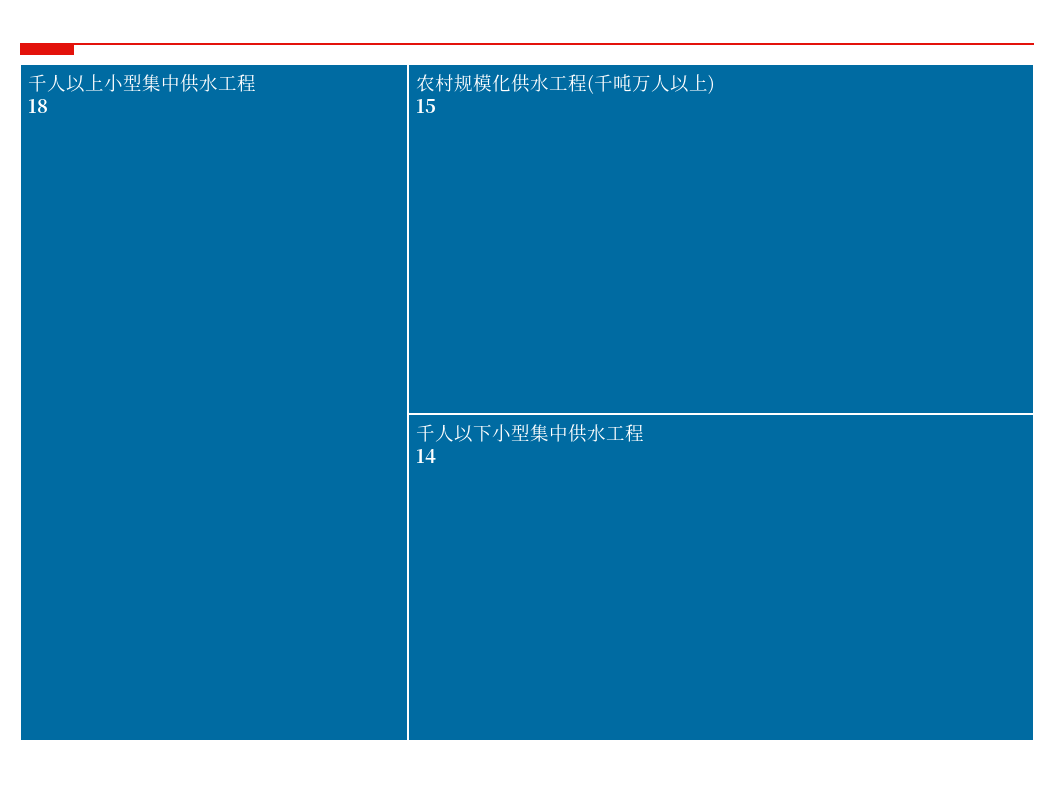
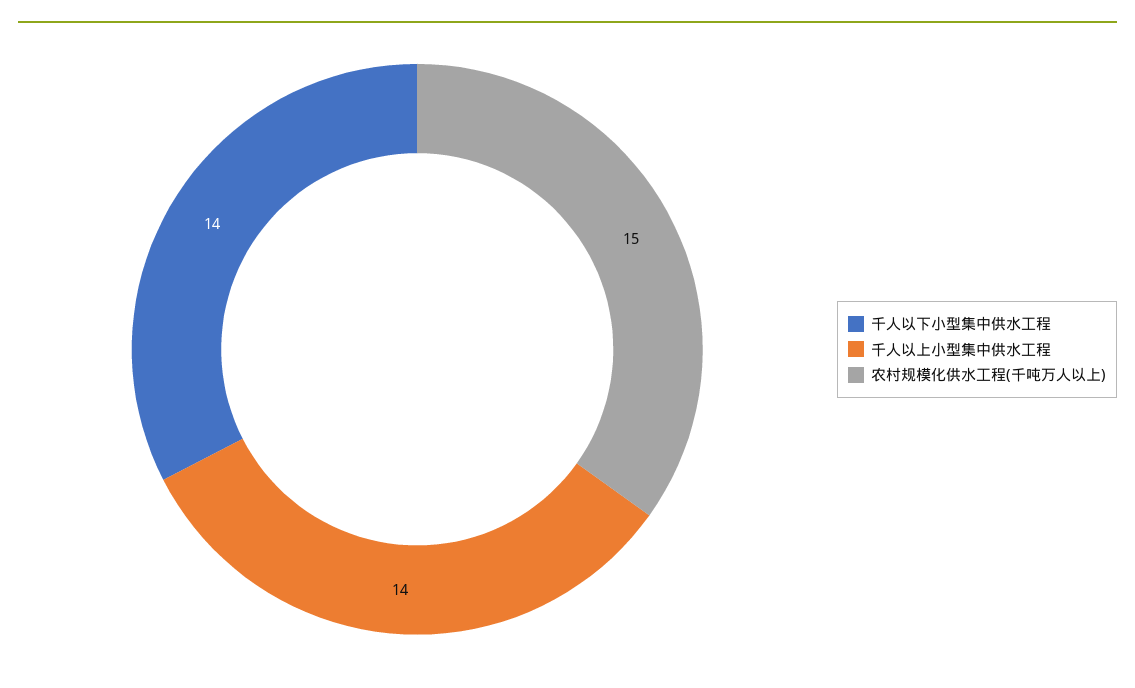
  {
-   "千人以上小型集中供水工程": 18,
+   "千人以上小型集中供水工程": 14,
    "农村规模化供水工程(千吨万人以上)": 15,
    "千人以下小型集中供水工程": 14
  }

